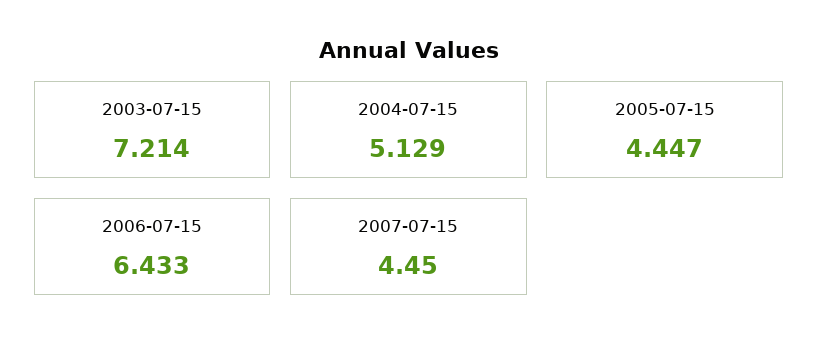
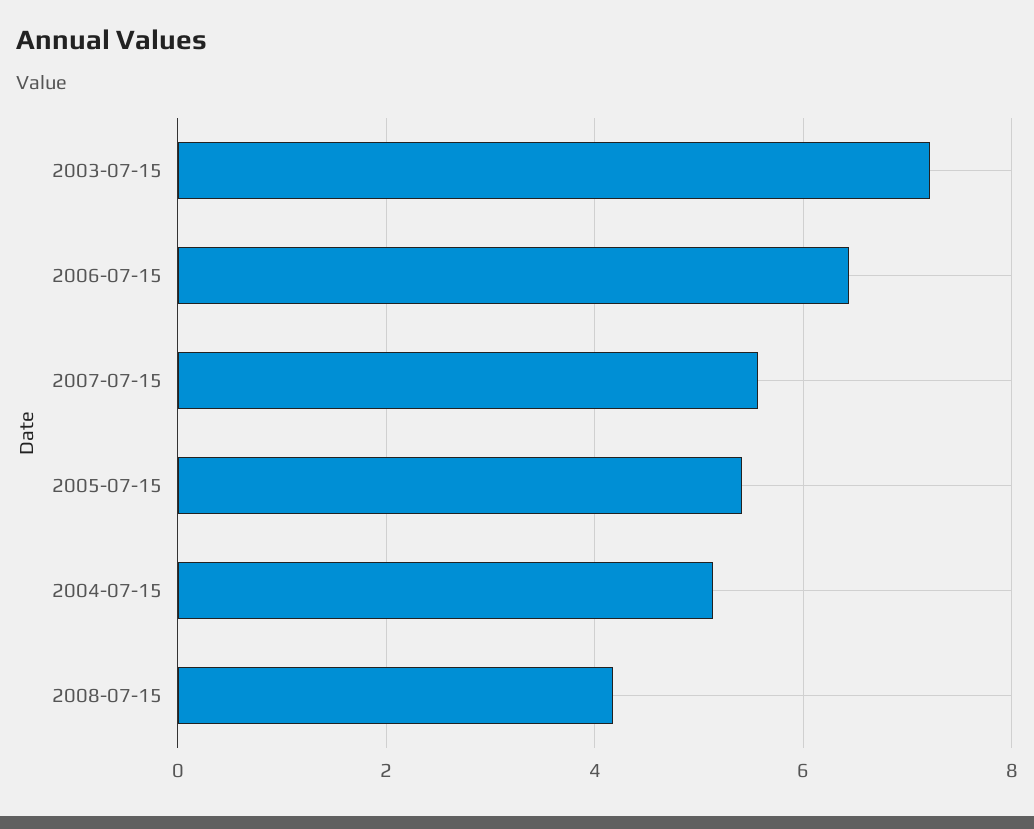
  {
    "2003-07-15": 7.214,
    "2004-07-15": 5.129,
-   "2005-07-15": 4.447,
+   "2005-07-15": 5.4,
    "2006-07-15": 6.433,
-   "2007-07-15": 4.45
+   "2007-07-15": 5.6,
+   "2008-07-15": 4.2
  }

